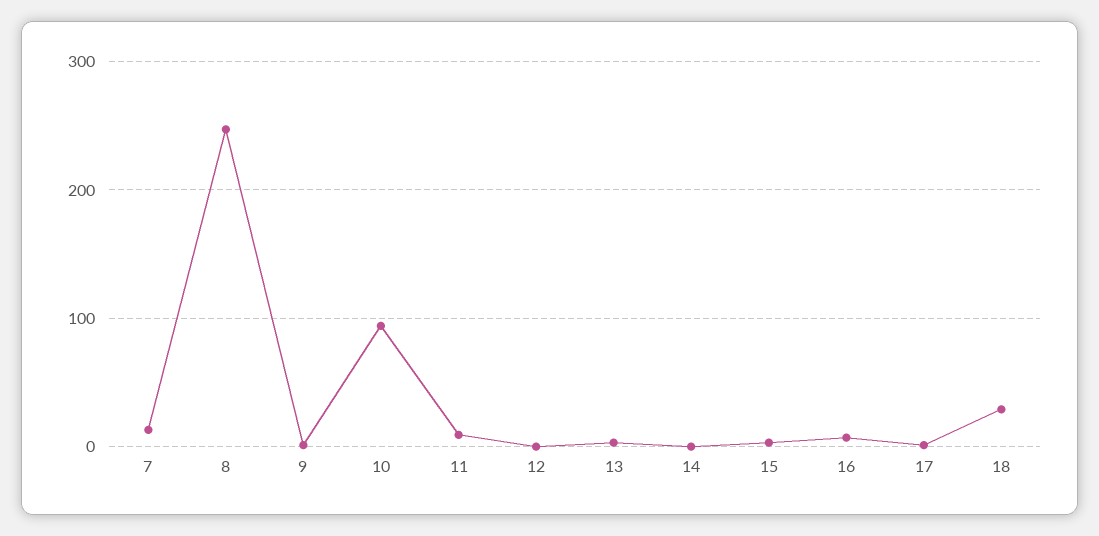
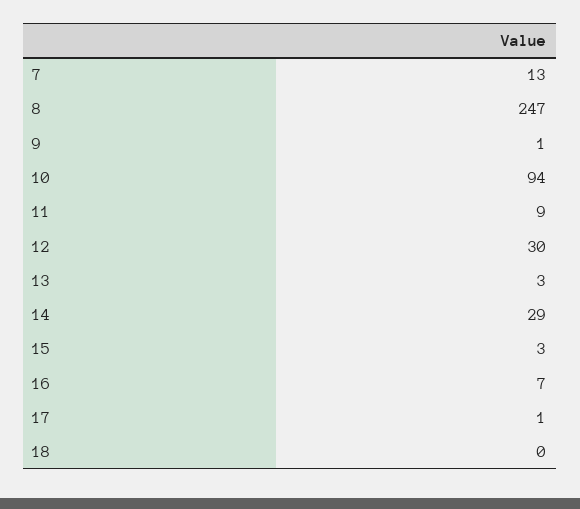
  {
    "7": 13,
    "8": 247,
    "9": 1,
    "10": 94,
    "11": 9,
-   "12": 0,
+   "12": 30,
    "13": 3,
-   "14": 0,
+   "14": 29,
    "15": 3,
    "16": 7,
    "17": 1,
-   "18": 30
+   "18": 0
  }

